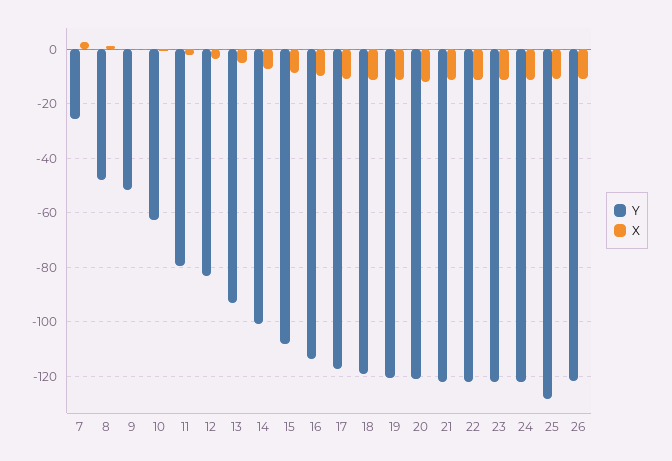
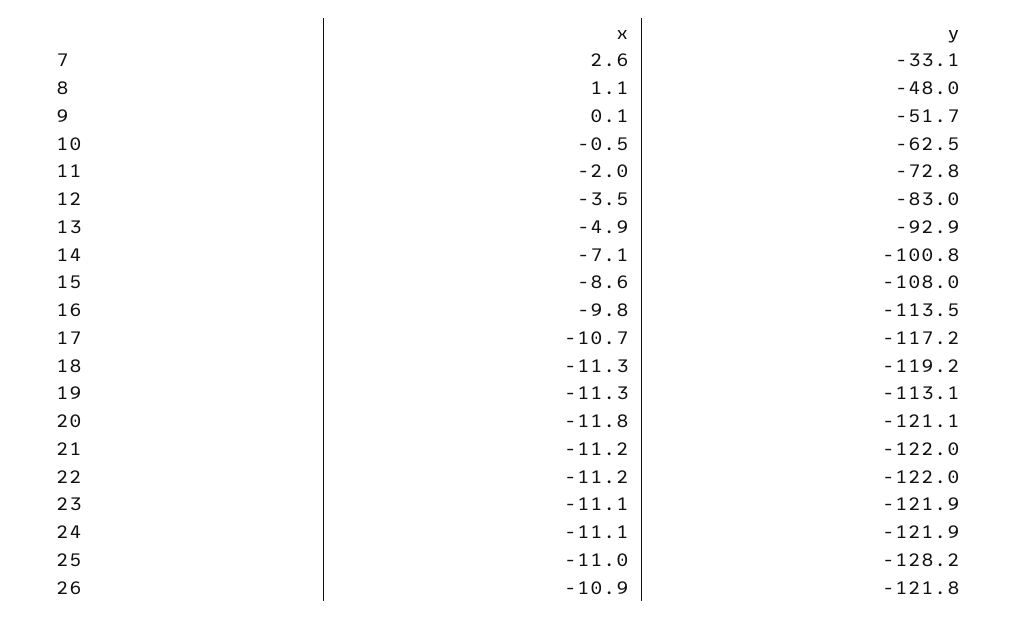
  {
    "Y": {
-     "7": -25,
+     "7": -33.1,
      "8": -48,
      "9": -51.7,
      "10": -62.5,
-     "11": -80,
+     "11": -72.8,
      "12": -83,
      "13": -92.9,
      "14": -100.8,
      "15": -108,
      "16": -113.5,
      "17": -117.2,
      "18": -119.2,
-     "19": -120,
+     "19": -113.1,
      "20": -121.1,
      "21": -122,
      "22": -122,
      "23": -121.9,
      "24": -121.9,
      "25": -128.2,
      "26": -121.8
    },
    "X": {
      "7": 2.6,
      "8": 1.1,
      "9": 0.1,
      "10": -0.5,
      "11": -2,
      "12": -3.5,
      "13": -4.9,
      "14": -7.1,
      "15": -8.6,
      "16": -9.8,
      "17": -10.7,
      "18": -11.3,
      "19": -11.3,
      "20": -11.8,
      "21": -11.2,
      "22": -11.2,
      "23": -11.1,
      "24": -11.1,
      "25": -11,
      "26": -10.9
    }
  }

